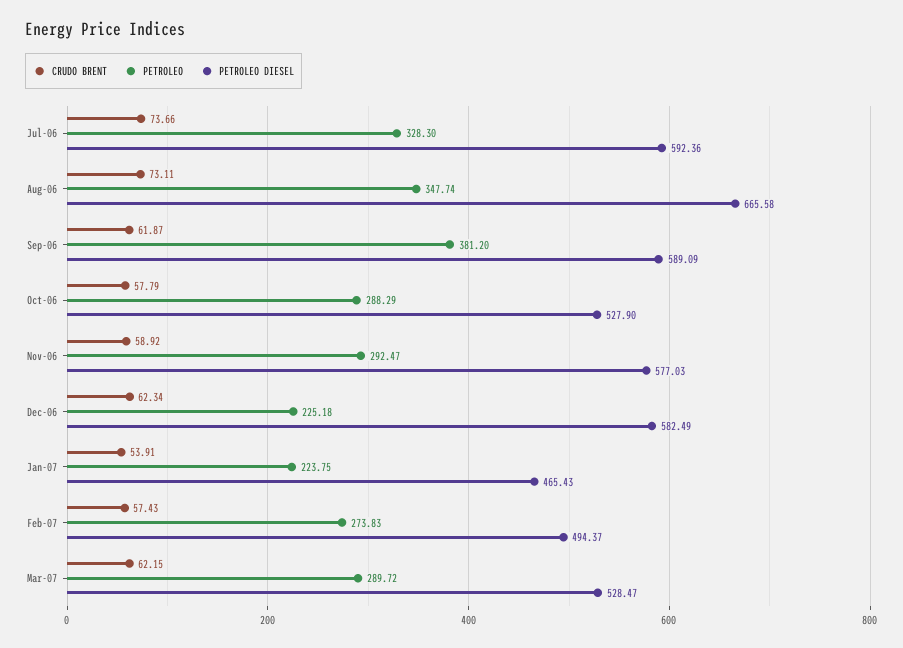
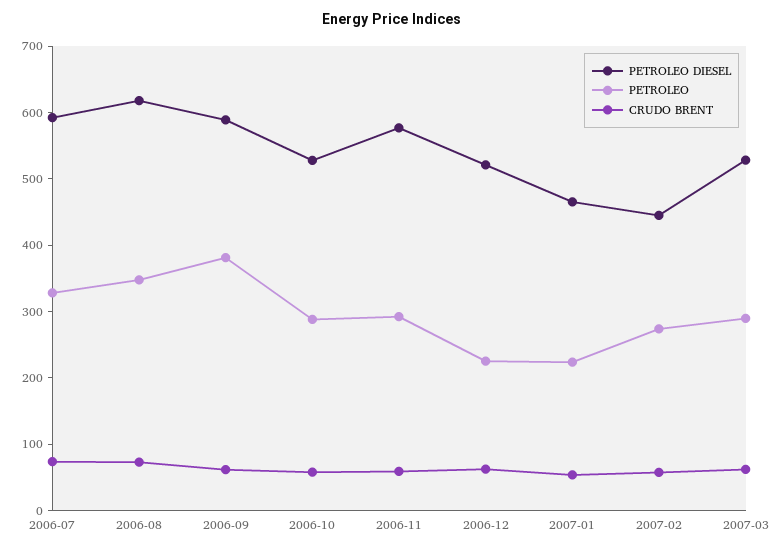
  {
    "CRUDO BRENT": {
      "Jul-06": 73.66,
      "Aug-06": 73.11,
      "Sep-06": 61.87,
      "Oct-06": 57.79,
      "Nov-06": 58.92,
      "Dec-06": 62.34,
      "Jan-07": 53.91,
      "Feb-07": 57.43,
      "Mar-07": 62.15
    },
    "PETROLEO": {
      "Jul-06": 328.3,
      "Aug-06": 347.74,
      "Sep-06": 381.2,
      "Oct-06": 288.29,
      "Nov-06": 292.47,
      "Dec-06": 225.18,
      "Jan-07": 223.75,
      "Feb-07": 273.83,
      "Mar-07": 289.72
    },
    "PETROLEO DIESEL": {
      "Jul-06": 592.36,
-     "Aug-06": 665.58,
+     "Aug-06": 620,
      "Sep-06": 589.09,
      "Oct-06": 527.9,
      "Nov-06": 577.03,
-     "Dec-06": 582.49,
+     "Dec-06": 520,
      "Jan-07": 465.43,
-     "Feb-07": 494.37,
+     "Feb-07": 440,
      "Mar-07": 528.47
    }
  }

